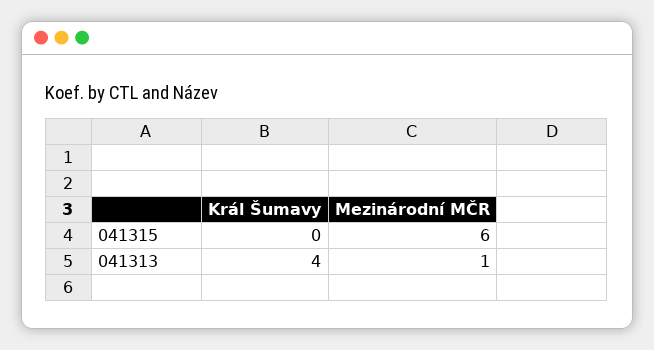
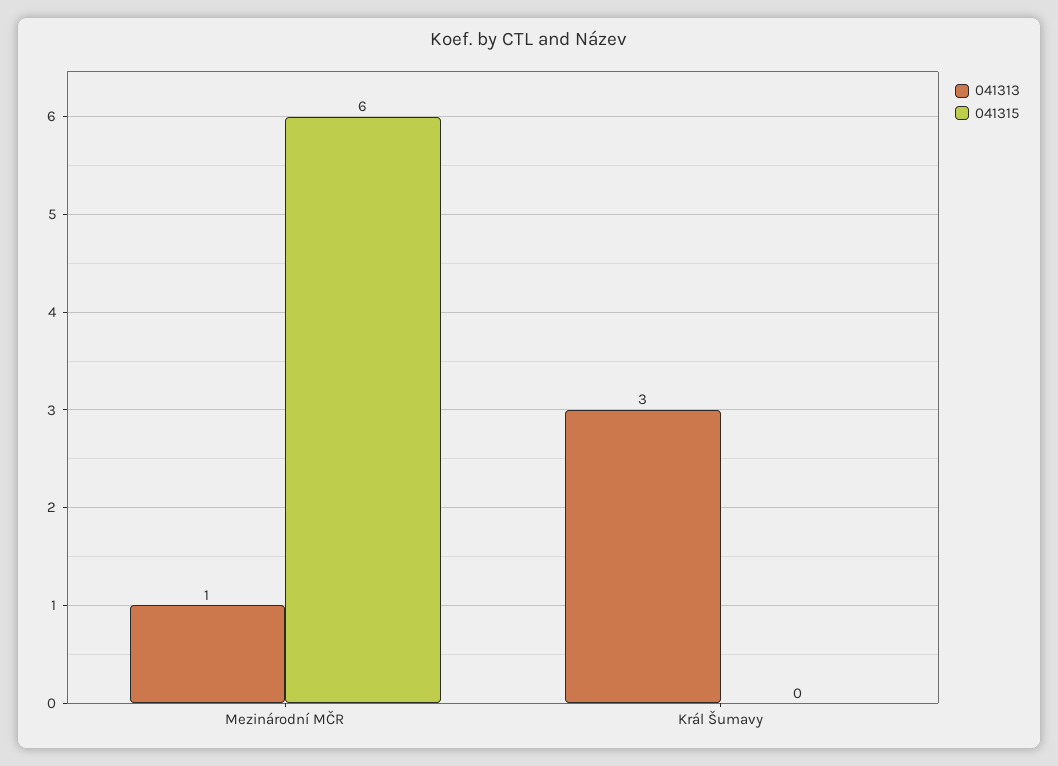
  {
    "041315": {
      "Král Šumavy": 0,
      "Mezinárodní MČR": 6
    },
    "041313": {
-     "Král Šumavy": 4,
+     "Král Šumavy": 3,
      "Mezinárodní MČR": 1
    }
  }

